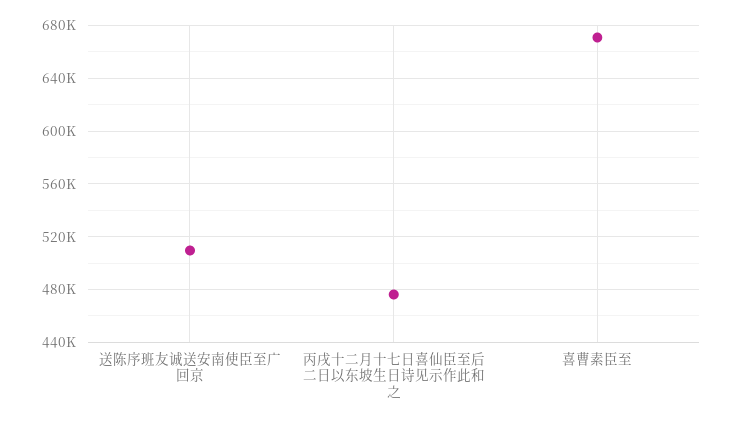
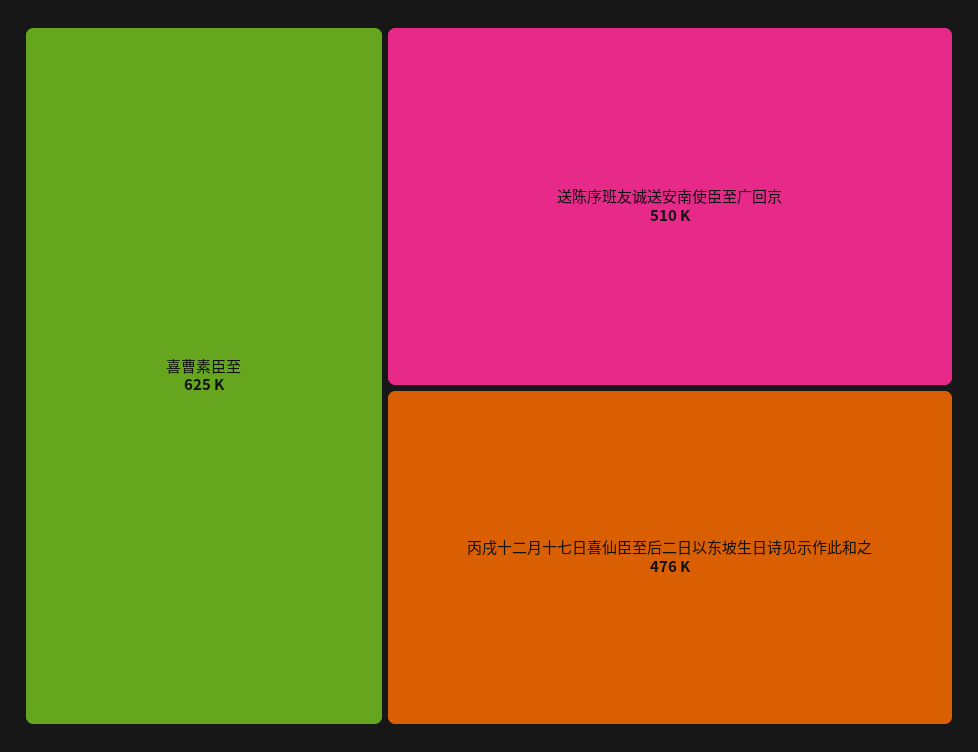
  {
    "送陈序班友诚送安南使臣至广回京": 510000,
    "丙戌十二月十七日喜仙臣至后二日以东坡生日诗见示作此和之": 476000,
-   "喜曹素臣至": 670000
+   "喜曹素臣至": 625000
  }

